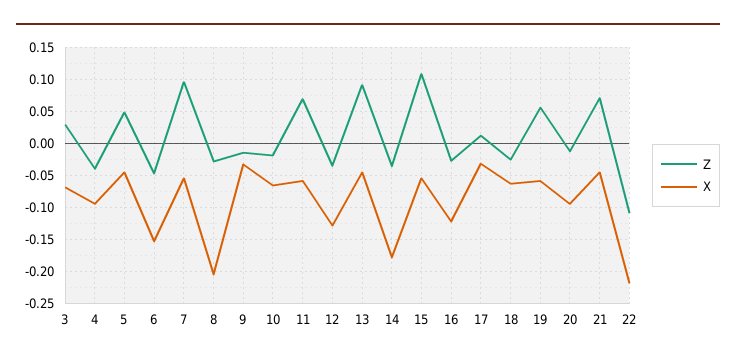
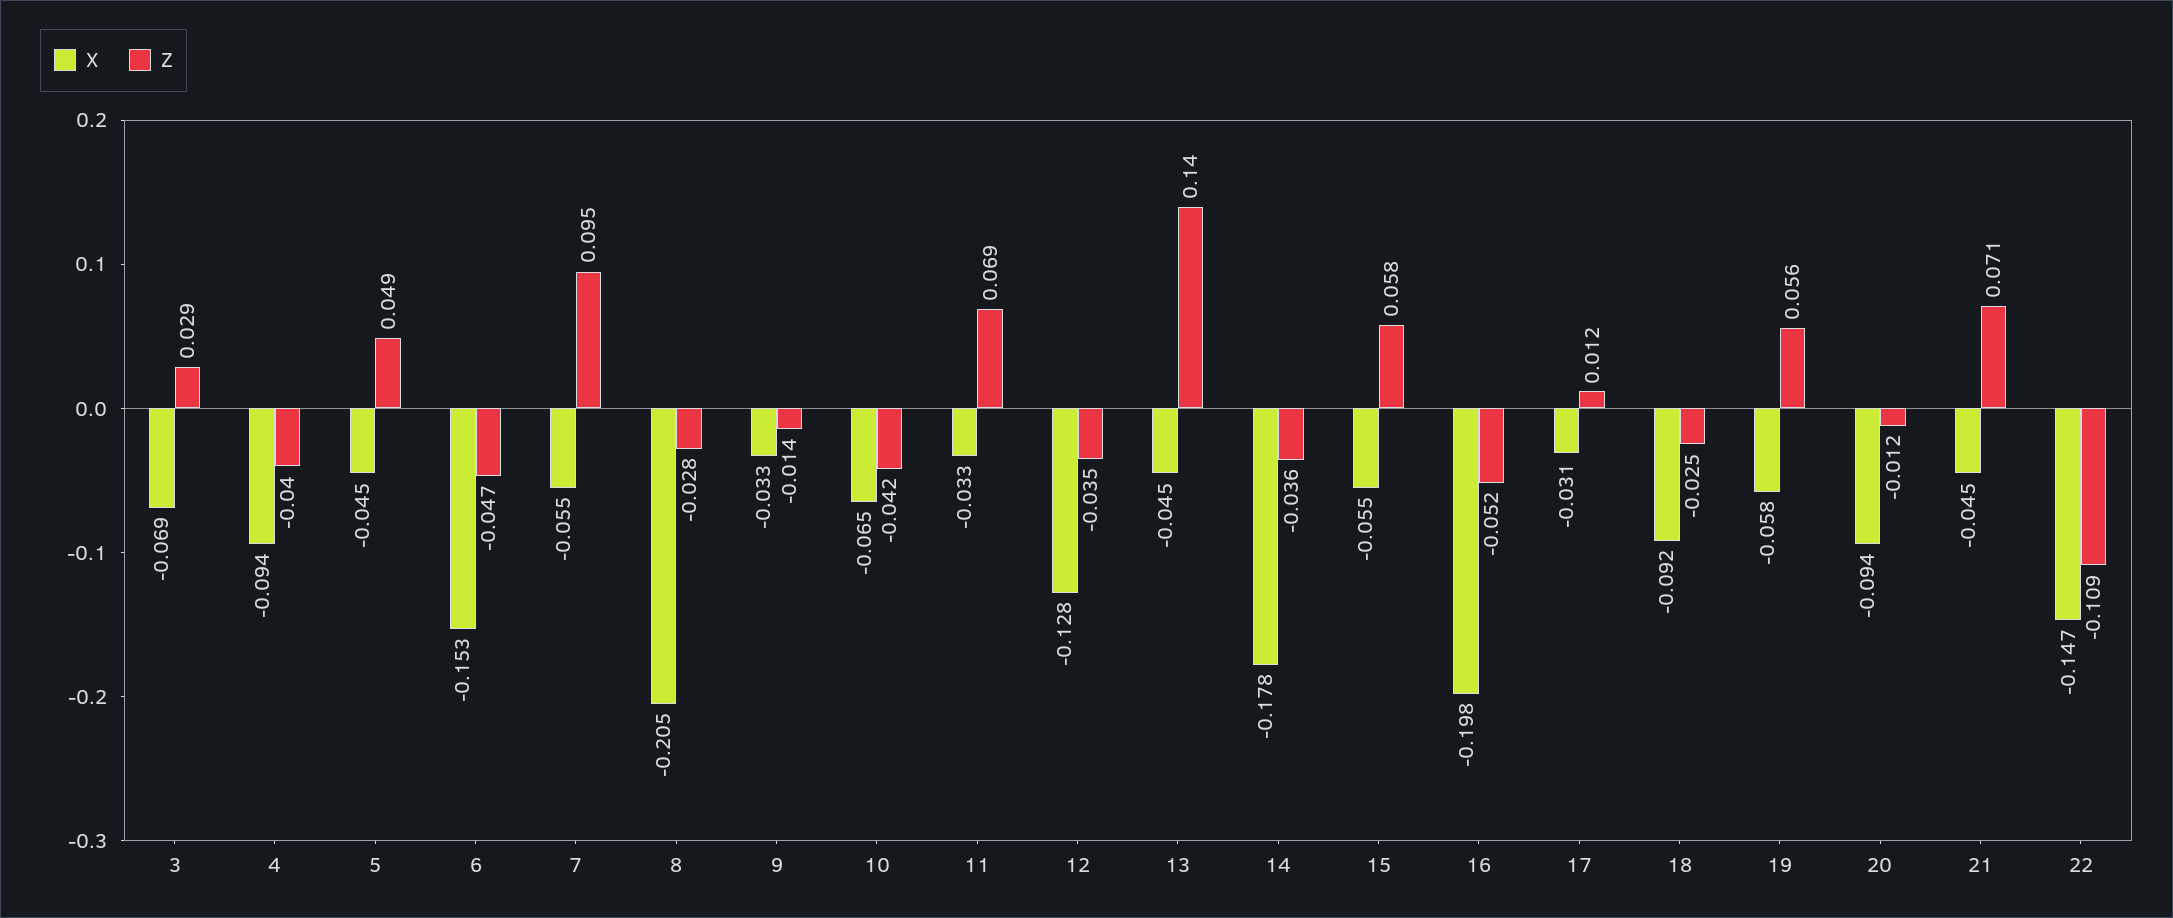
  {
    "Z": {
      "3": 0.029,
      "4": -0.04,
      "5": 0.049,
      "6": -0.047,
      "7": 0.095,
      "8": -0.028,
      "9": -0.014,
-     "10": -0.02,
+     "10": -0.042,
      "11": 0.069,
      "12": -0.035,
-     "13": 0.09,
+     "13": 0.14,
      "14": -0.036,
-     "15": 0.11,
+     "15": 0.058,
-     "16": -0.03,
+     "16": -0.052,
      "17": 0.012,
      "18": -0.025,
      "19": 0.056,
      "20": -0.012,
      "21": 0.071,
      "22": -0.109
    },
    "X": {
      "3": -0.069,
      "4": -0.094,
      "5": -0.045,
      "6": -0.153,
      "7": -0.055,
      "8": -0.205,
      "9": -0.033,
      "10": -0.065,
-     "11": -0.06,
+     "11": -0.033,
      "12": -0.128,
      "13": -0.045,
      "14": -0.178,
      "15": -0.055,
-     "16": -0.12,
+     "16": -0.198,
      "17": -0.031,
-     "18": -0.06,
+     "18": -0.092,
      "19": -0.058,
      "20": -0.094,
      "21": -0.045,
-     "22": -0.22
+     "22": -0.147
    }
  }

